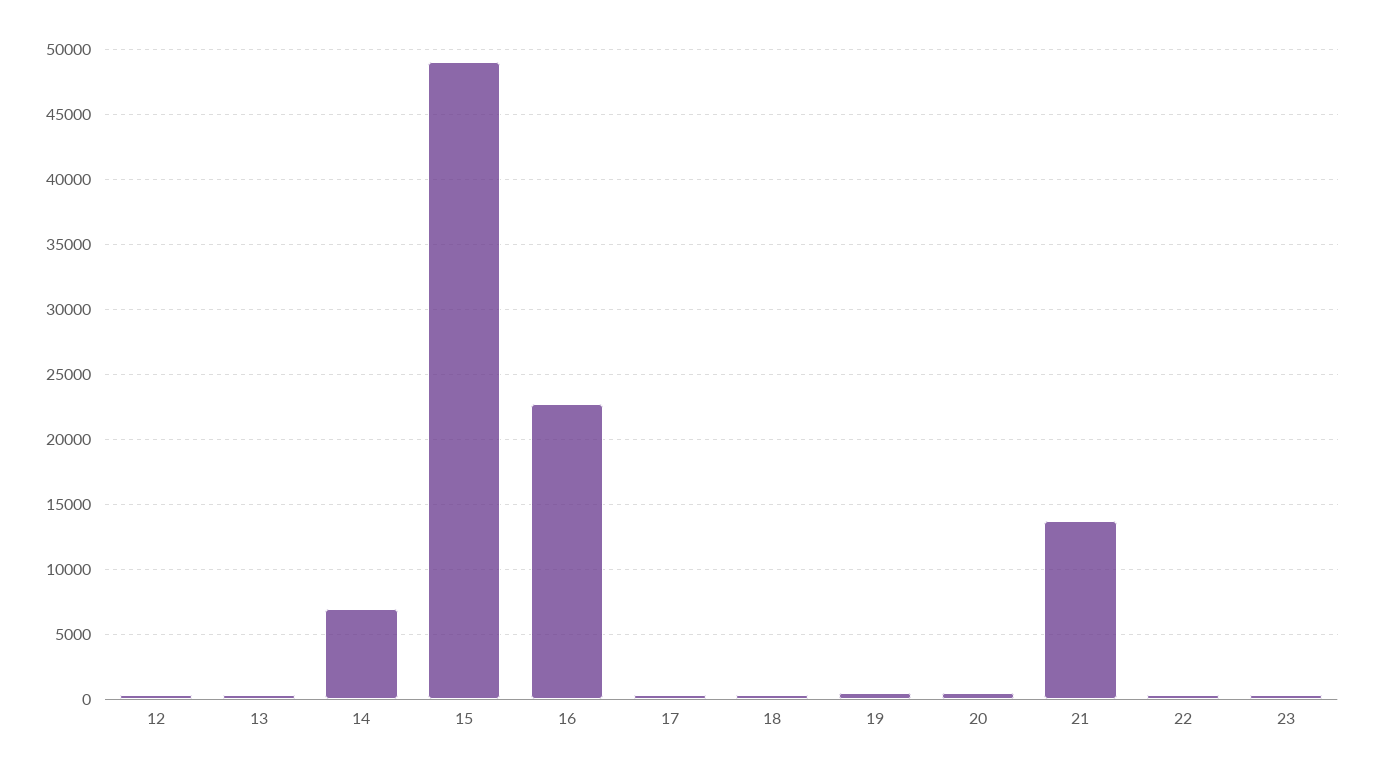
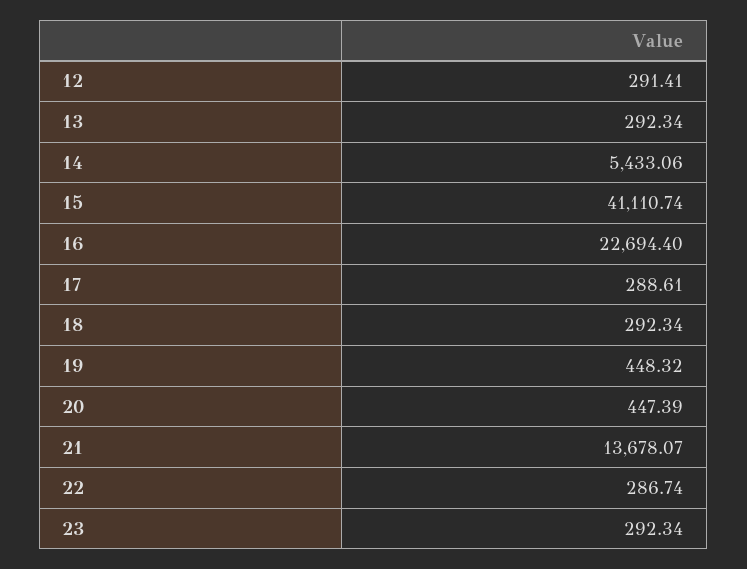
  {
    "12": 291.41,
    "13": 292.34,
-   "14": 7000,
+   "14": 5433.06,
-   "15": 49000,
+   "15": 41110.74,
    "16": 22694.4,
    "17": 288.61,
    "18": 292.34,
    "19": 448.32,
    "20": 447.39,
    "21": 13678.07,
    "22": 286.74,
    "23": 292.34
  }

